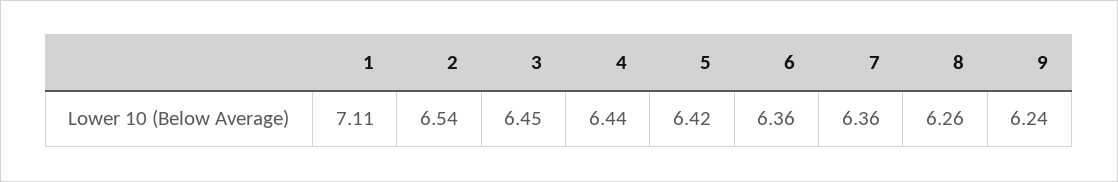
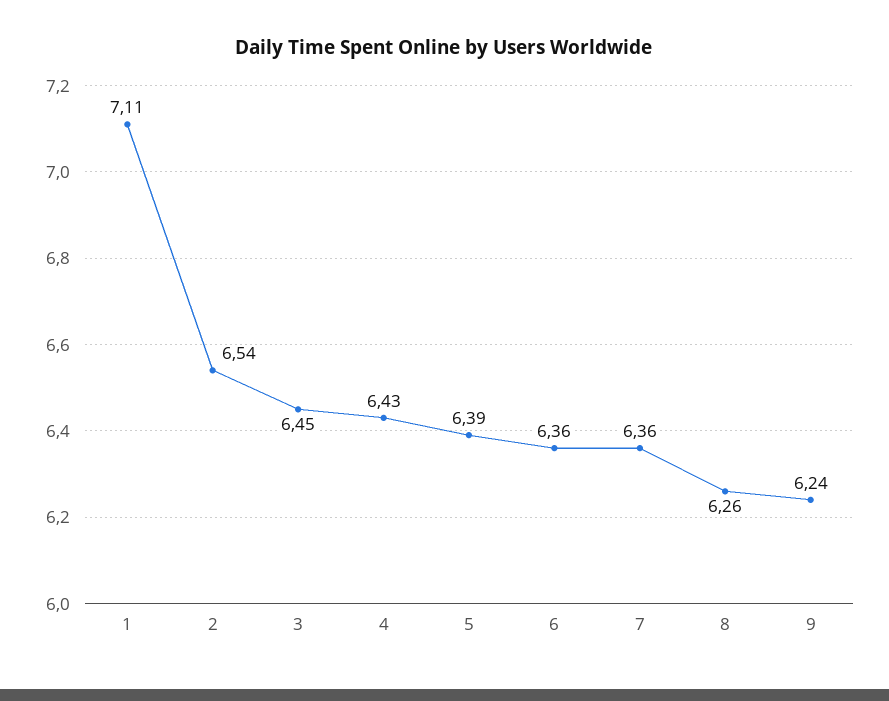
  {
    "1": 7.11,
    "2": 6.54,
    "3": 6.45,
-   "4": 6.44,
+   "4": 6.43,
-   "5": 6.42,
+   "5": 6.39,
    "6": 6.36,
    "7": 6.36,
    "8": 6.26,
    "9": 6.24
  }

